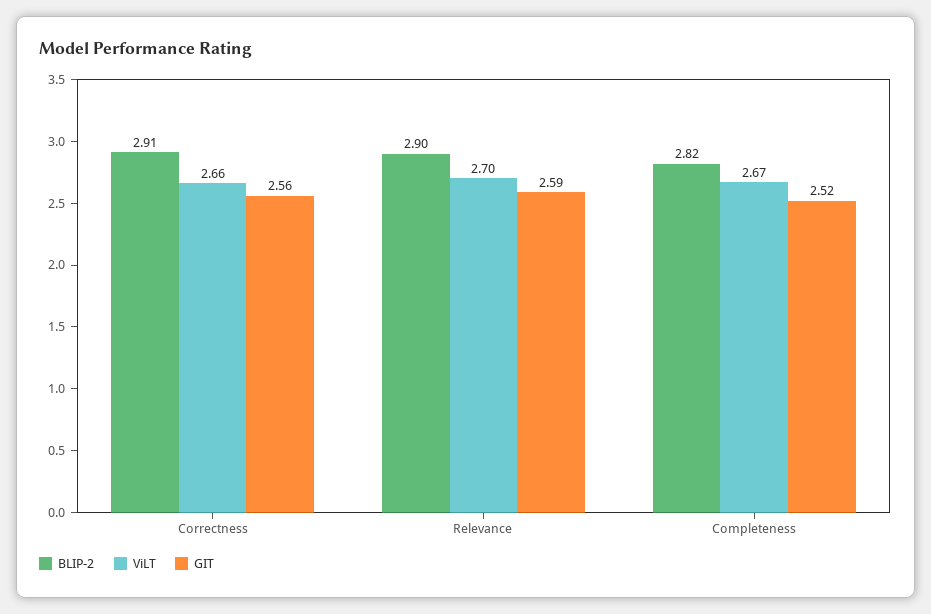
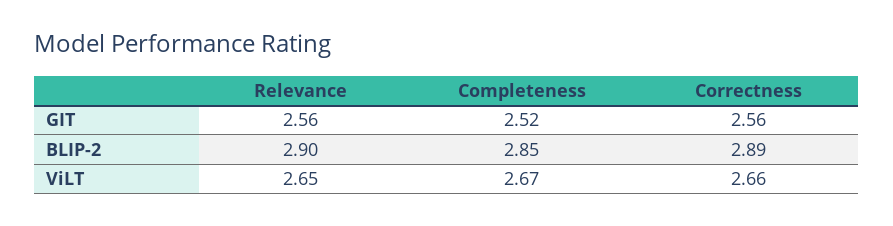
  {
    "BLIP-2": {
-     "Correctness": 2.91,
+     "Correctness": 2.89,
      "Relevance": 2.9,
-     "Completeness": 2.82
+     "Completeness": 2.85
    },
    "ViLT": {
      "Correctness": 2.66,
-     "Relevance": 2.7,
+     "Relevance": 2.65,
      "Completeness": 2.67
    },
    "GIT": {
      "Correctness": 2.56,
-     "Relevance": 2.59,
+     "Relevance": 2.56,
      "Completeness": 2.52
    }
  }

